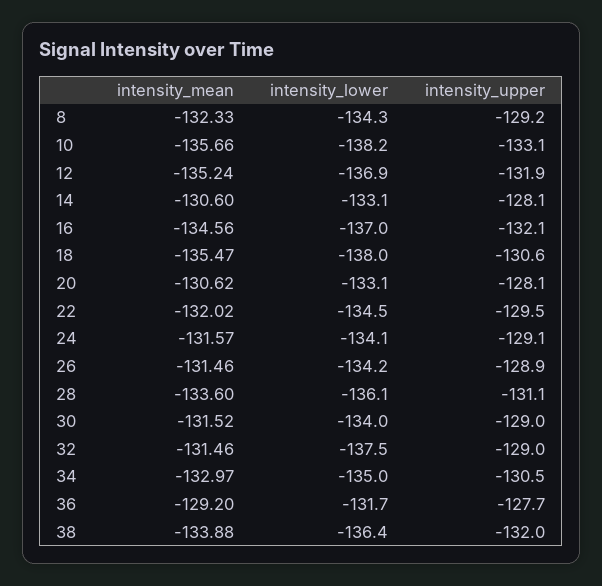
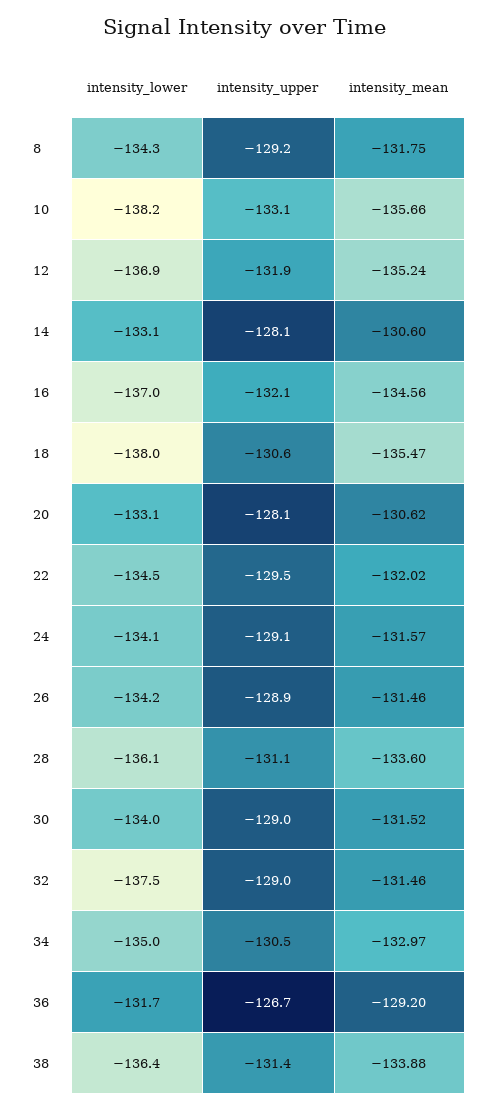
  {
    "intensity_mean": {
-     "8": -132.33,
+     "8": -131.75,
      "10": -135.66,
      "12": -135.24,
      "14": -130.6,
      "16": -134.56,
      "18": -135.47,
      "20": -130.62,
      "22": -132.02,
      "24": -131.57,
      "26": -131.46,
      "28": -133.6,
      "30": -131.52,
      "32": -131.46,
      "34": -132.97,
      "36": -129.2,
      "38": -133.88
    },
    "intensity_lower": {
      "8": -134.3,
      "10": -138.2,
      "12": -136.9,
      "14": -133.1,
      "16": -137,
      "18": -138,
      "20": -133.1,
      "22": -134.5,
      "24": -134.1,
      "26": -134.2,
      "28": -136.1,
      "30": -134,
      "32": -137.5,
      "34": -135,
      "36": -131.7,
      "38": -136.4
    },
    "intensity_upper": {
      "8": -129.2,
      "10": -133.1,
      "12": -131.9,
      "14": -128.1,
      "16": -132.1,
      "18": -130.6,
      "20": -128.1,
      "22": -129.5,
      "24": -129.1,
      "26": -128.9,
      "28": -131.1,
      "30": -129,
      "32": -129,
      "34": -130.5,
-     "36": -127.7,
+     "36": -126.7,
-     "38": -132
+     "38": -131.4
    }
  }

